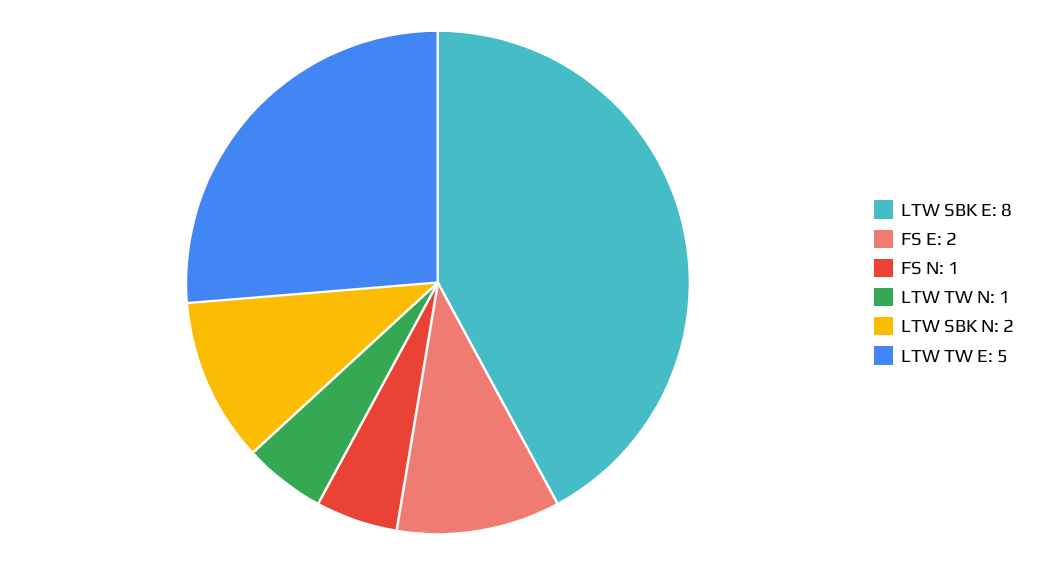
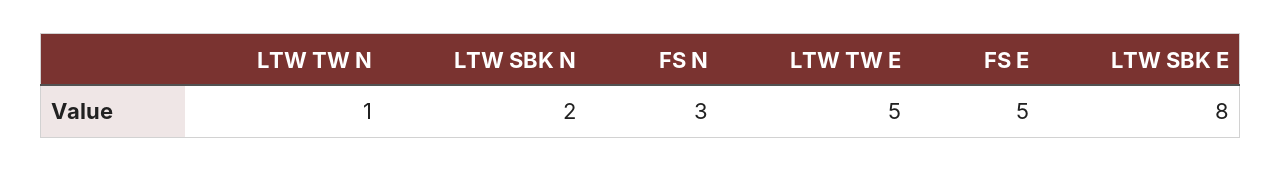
  {
    "LTW SBK E": 8,
-   "FS E": 2,
+   "FS E": 5,
-   "FS N": 1,
+   "FS N": 3,
    "LTW TW N": 1,
    "LTW SBK N": 2,
    "LTW TW E": 5
  }

